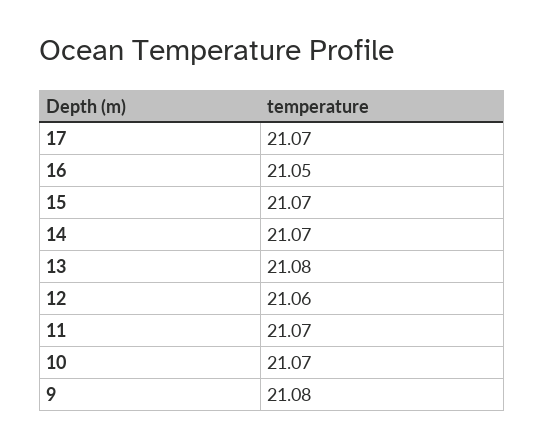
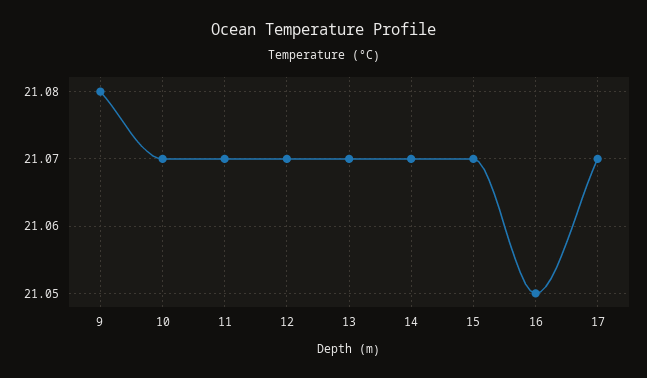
  {
    "17": 21.07,
    "16": 21.05,
    "15": 21.07,
    "14": 21.07,
-   "13": 21.08,
+   "13": 21.07,
-   "12": 21.06,
+   "12": 21.07,
    "11": 21.07,
    "10": 21.07,
    "9": 21.08
  }

